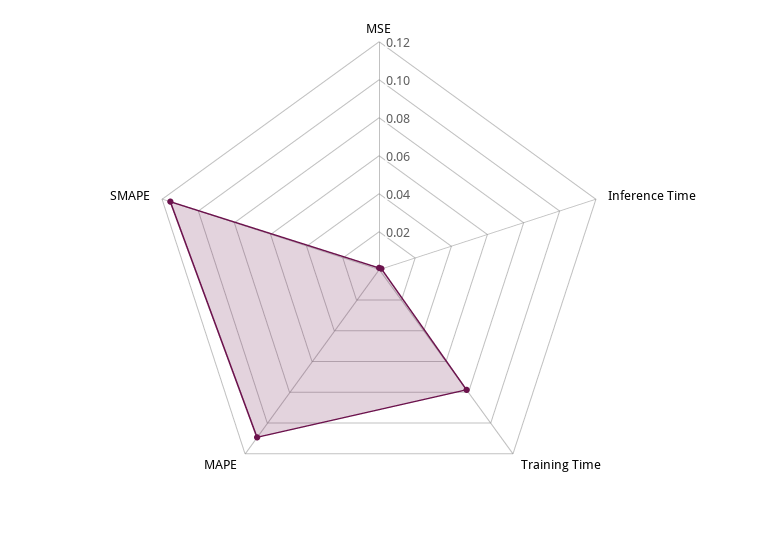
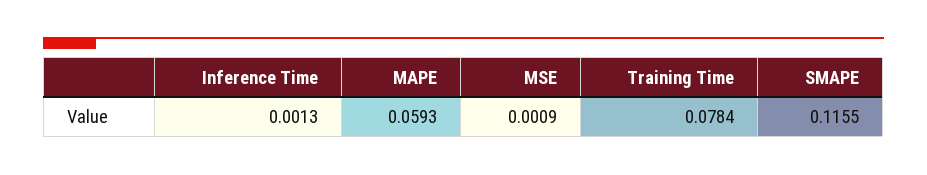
  {
    "MSE": 0.0009,
    "Inference Time": 0.0013,
    "Training Time": 0.0784,
-   "MAPE": 0.11,
+   "MAPE": 0.0593,
    "SMAPE": 0.1155
  }

